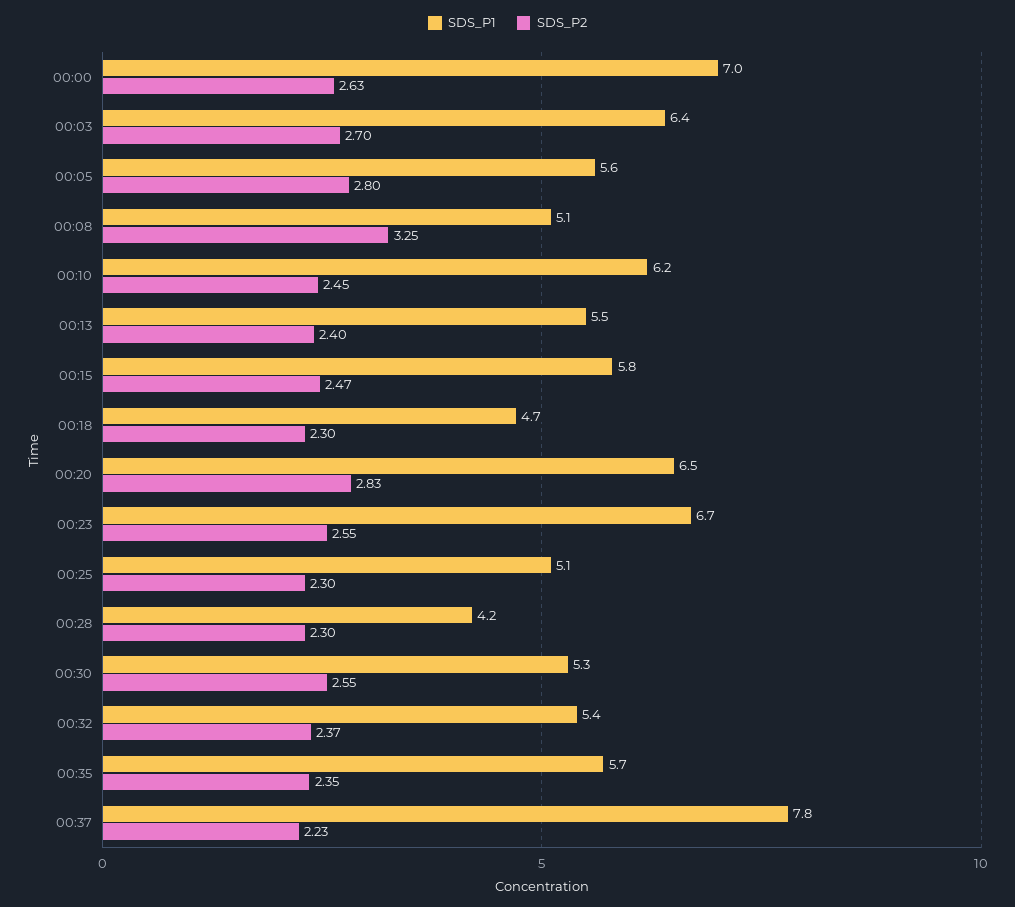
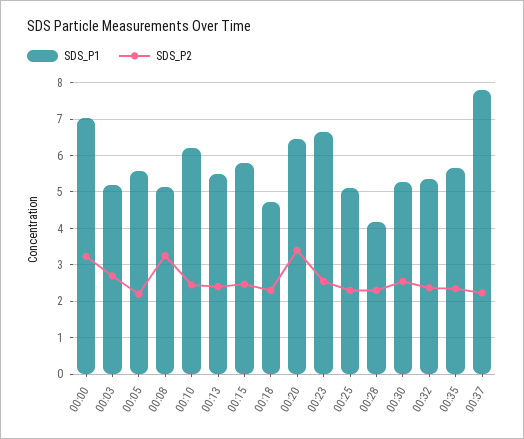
  {
    "SDS_P1": {
      "00:00": 7,
-     "00:03": 6.4,
+     "00:03": 5.2,
      "00:05": 5.6,
      "00:08": 5.1,
      "00:10": 6.2,
      "00:13": 5.5,
      "00:15": 5.8,
      "00:18": 4.7,
      "00:20": 6.5,
      "00:23": 6.7,
      "00:25": 5.1,
      "00:28": 4.2,
      "00:30": 5.3,
      "00:32": 5.4,
      "00:35": 5.7,
      "00:37": 7.8
    },
    "SDS_P2": {
-     "00:00": 2.63,
+     "00:00": 3.2,
      "00:03": 2.7,
-     "00:05": 2.8,
+     "00:05": 2.2,
      "00:08": 3.25,
      "00:10": 2.45,
      "00:13": 2.4,
      "00:15": 2.47,
      "00:18": 2.3,
-     "00:20": 2.83,
+     "00:20": 3.4,
      "00:23": 2.55,
      "00:25": 2.3,
      "00:28": 2.3,
      "00:30": 2.55,
      "00:32": 2.37,
      "00:35": 2.35,
      "00:37": 2.23
    }
  }

